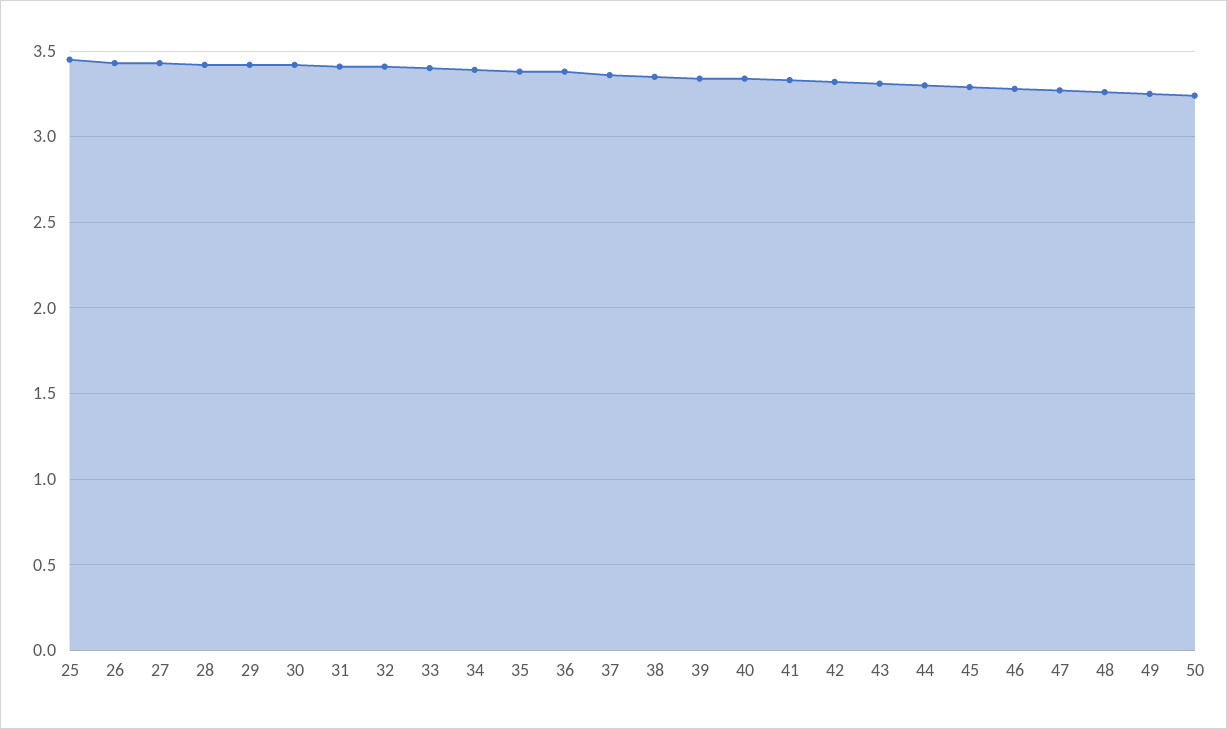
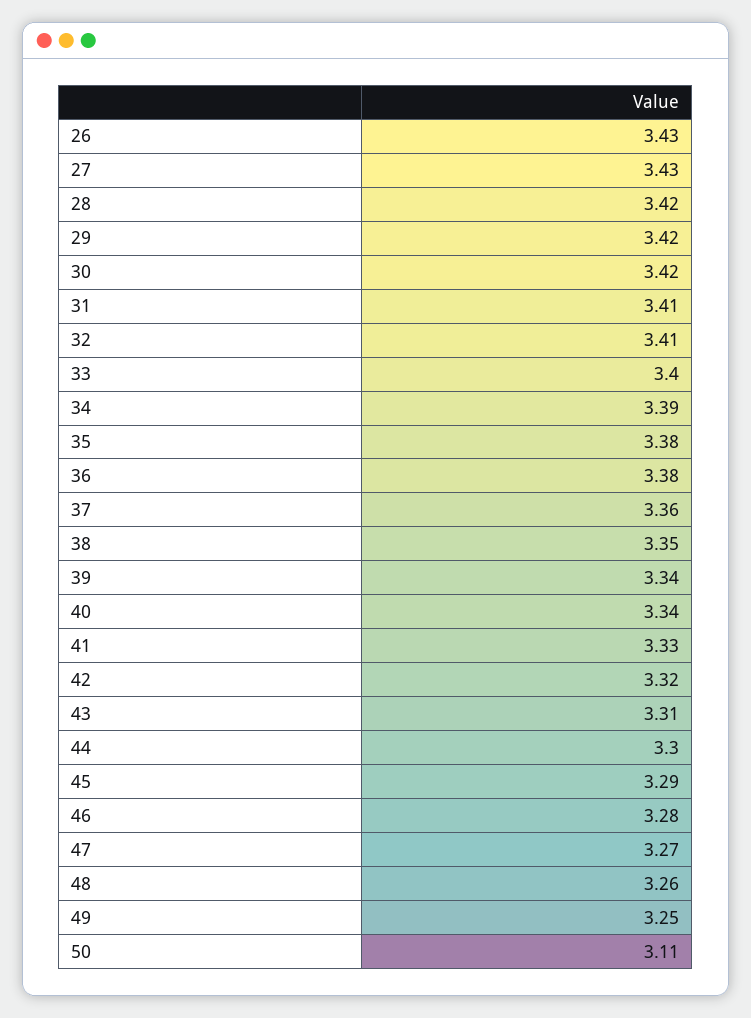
  {
-   "25": 3.45,
    "26": 3.43,
    "27": 3.43,
    "28": 3.42,
    "29": 3.42,
    "30": 3.42,
    "31": 3.41,
    "32": 3.41,
    "33": 3.4,
    "34": 3.39,
    "35": 3.38,
    "36": 3.38,
    "37": 3.36,
    "38": 3.35,
    "39": 3.34,
    "40": 3.34,
    "41": 3.33,
    "42": 3.32,
    "43": 3.31,
    "44": 3.3,
    "45": 3.29,
    "46": 3.28,
    "47": 3.27,
    "48": 3.26,
    "49": 3.25,
-   "50": 3.25
+   "50": 3.11
  }

